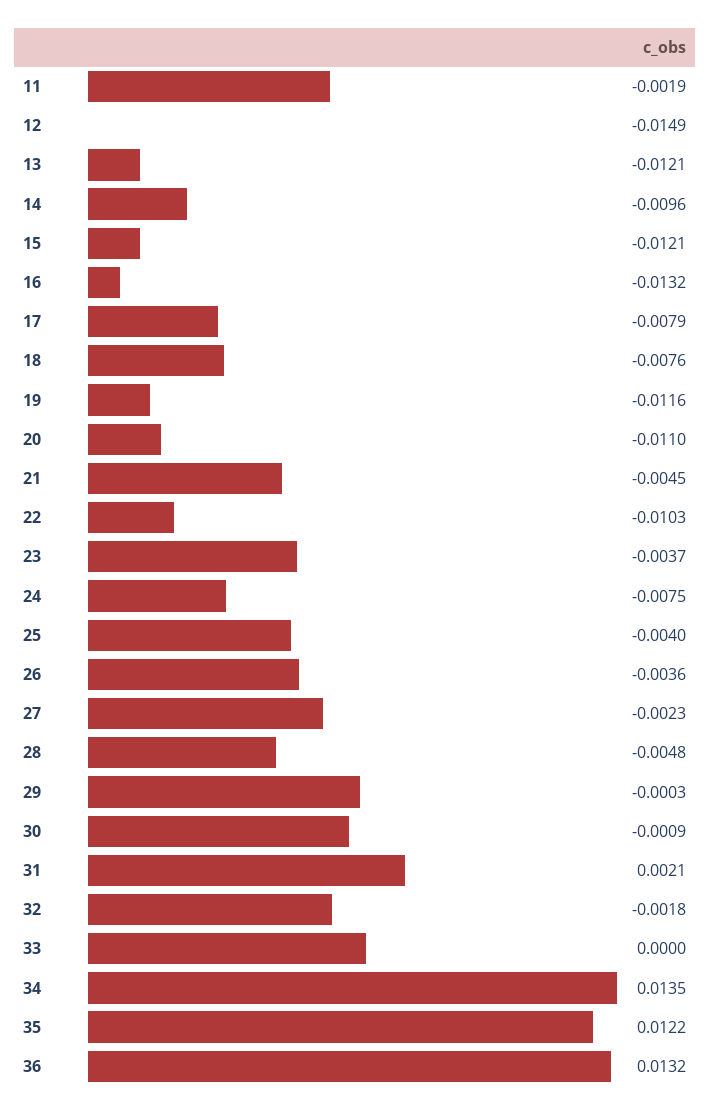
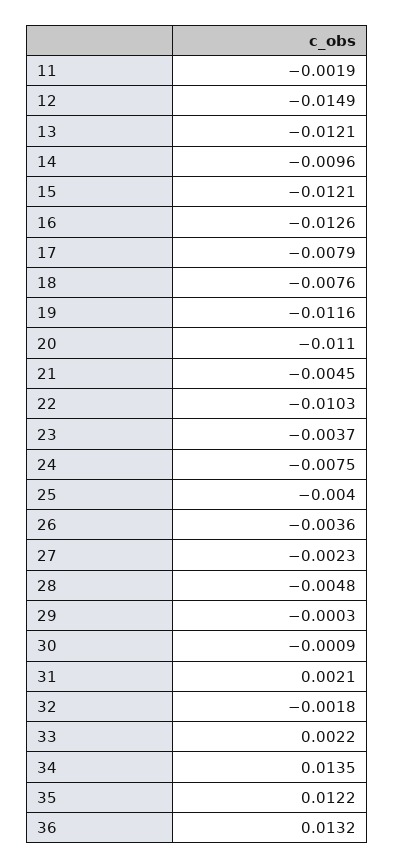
  {
    "11": -0.0019,
    "12": -0.0149,
    "13": -0.0121,
    "14": -0.0096,
    "15": -0.0121,
-   "16": -0.0132,
+   "16": -0.0126,
    "17": -0.0079,
    "18": -0.0076,
    "19": -0.0116,
    "20": -0.011,
    "21": -0.0045,
    "22": -0.0103,
    "23": -0.0037,
    "24": -0.0075,
    "25": -0.004,
    "26": -0.0036,
    "27": -0.0023,
    "28": -0.0048,
    "29": -0.0003,
    "30": -0.0009,
    "31": 0.0021,
    "32": -0.0018,
-   "33": 0,
+   "33": 0.0022,
    "34": 0.0135,
    "35": 0.0122,
    "36": 0.0132
  }

